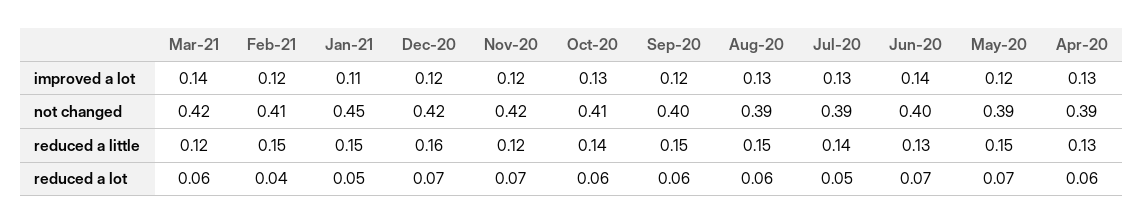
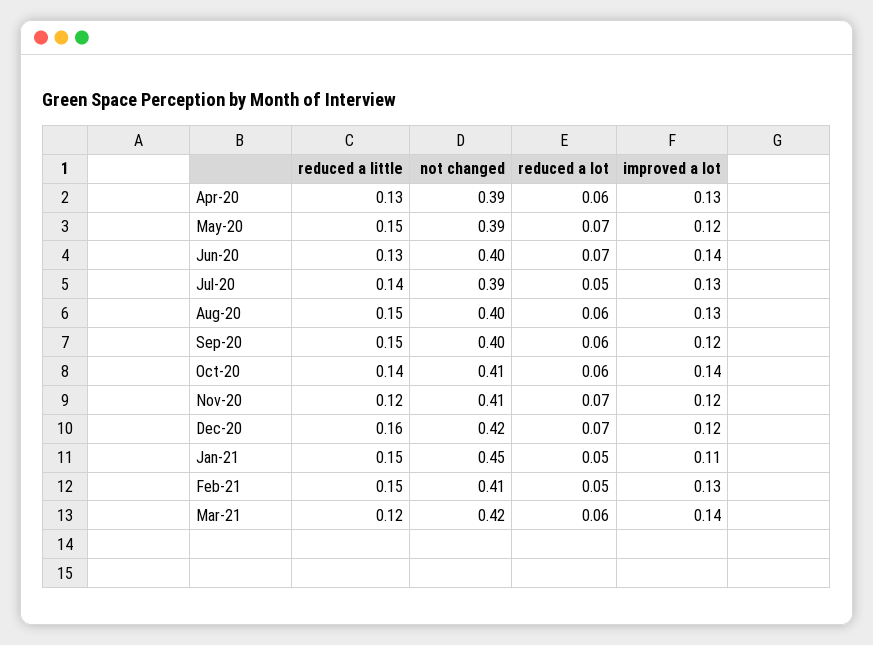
  {
    "Mar-21": {
      "improved a lot": 0.14,
      "not changed": 0.42,
      "reduced a little": 0.12,
      "reduced a lot": 0.06
    },
    "Feb-21": {
-     "improved a lot": 0.12,
+     "improved a lot": 0.13,
      "not changed": 0.41,
      "reduced a little": 0.15,
-     "reduced a lot": 0.04
+     "reduced a lot": 0.05
    },
    "Jan-21": {
      "improved a lot": 0.11,
      "not changed": 0.45,
      "reduced a little": 0.15,
      "reduced a lot": 0.05
    },
    "Dec-20": {
      "improved a lot": 0.12,
      "not changed": 0.42,
      "reduced a little": 0.16,
      "reduced a lot": 0.07
    },
    "Nov-20": {
      "improved a lot": 0.12,
-     "not changed": 0.42,
+     "not changed": 0.41,
      "reduced a little": 0.12,
      "reduced a lot": 0.07
    },
    "Oct-20": {
-     "improved a lot": 0.13,
+     "improved a lot": 0.14,
      "not changed": 0.41,
      "reduced a little": 0.14,
      "reduced a lot": 0.06
    },
    "Sep-20": {
      "improved a lot": 0.12,
      "not changed": 0.4,
      "reduced a little": 0.15,
      "reduced a lot": 0.06
    },
    "Aug-20": {
      "improved a lot": 0.13,
-     "not changed": 0.39,
+     "not changed": 0.4,
      "reduced a little": 0.15,
      "reduced a lot": 0.06
    },
    "Jul-20": {
      "improved a lot": 0.13,
      "not changed": 0.39,
      "reduced a little": 0.14,
      "reduced a lot": 0.05
    },
    "Jun-20": {
      "improved a lot": 0.14,
      "not changed": 0.4,
      "reduced a little": 0.13,
      "reduced a lot": 0.07
    },
    "May-20": {
      "improved a lot": 0.12,
      "not changed": 0.39,
      "reduced a little": 0.15,
      "reduced a lot": 0.07
    },
    "Apr-20": {
      "improved a lot": 0.13,
      "not changed": 0.39,
      "reduced a little": 0.13,
      "reduced a lot": 0.06
    }
  }

